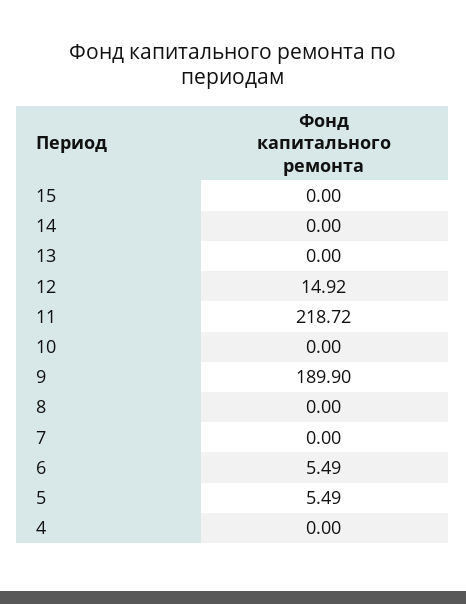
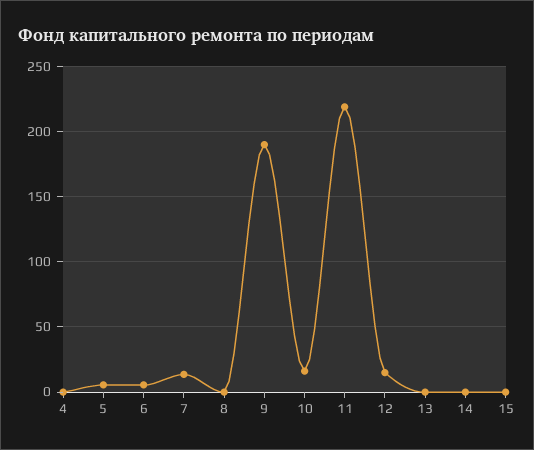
  {
    "15": 0,
    "14": 0,
    "13": 0,
    "12": 14.92,
    "11": 218.72,
-   "10": 0,
+   "10": 15,
    "9": 189.9,
    "8": 0,
-   "7": 0,
+   "7": 15,
    "6": 5.49,
    "5": 5.49,
    "4": 0
  }

